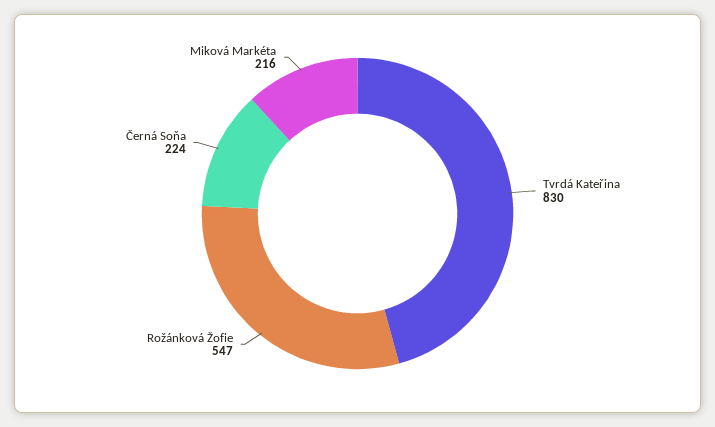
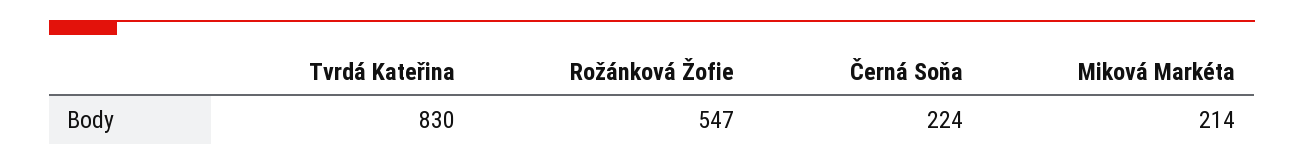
  {
    "Tvrdá Kateřina": 830,
    "Rožánková Žofie": 547,
    "Černá Soňa": 224,
-   "Miková Markéta": 216
+   "Miková Markéta": 214
  }

